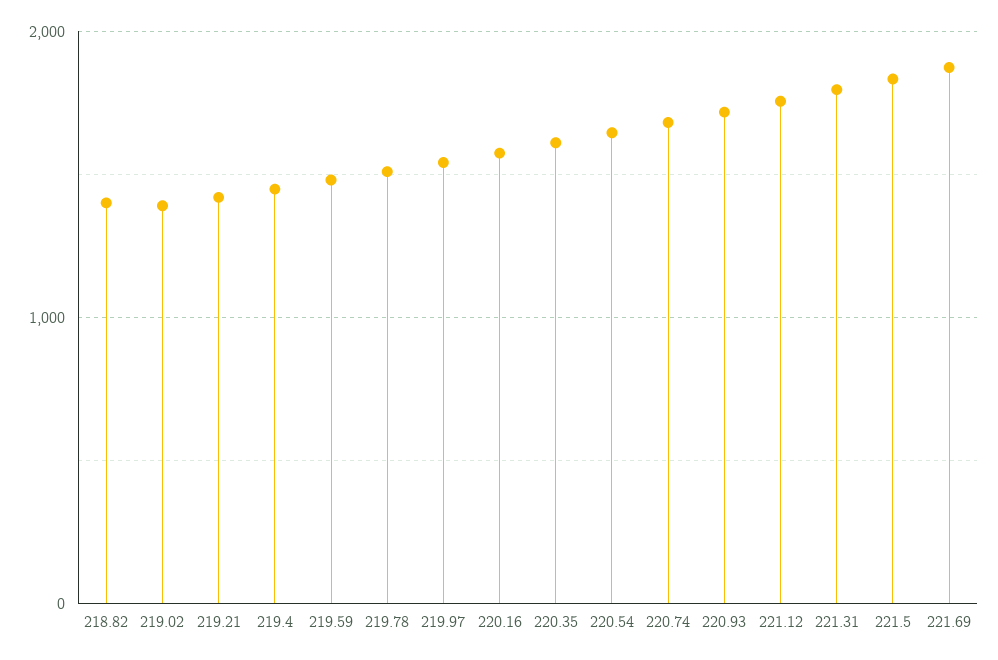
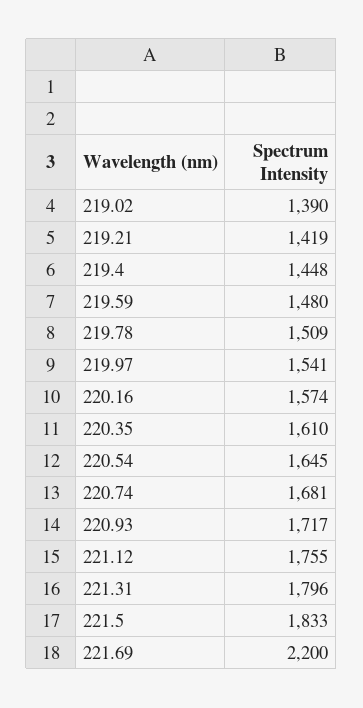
  {
-   "218.82": 1400,
    "219.02": 1390,
    "219.21": 1419,
    "219.4": 1448,
    "219.59": 1480,
    "219.78": 1509,
    "219.97": 1541,
    "220.16": 1574,
    "220.35": 1610,
    "220.54": 1645,
    "220.74": 1681,
    "220.93": 1717,
    "221.12": 1755,
    "221.31": 1796,
    "221.5": 1833,
-   "221.69": 1900
+   "221.69": 2200
  }

